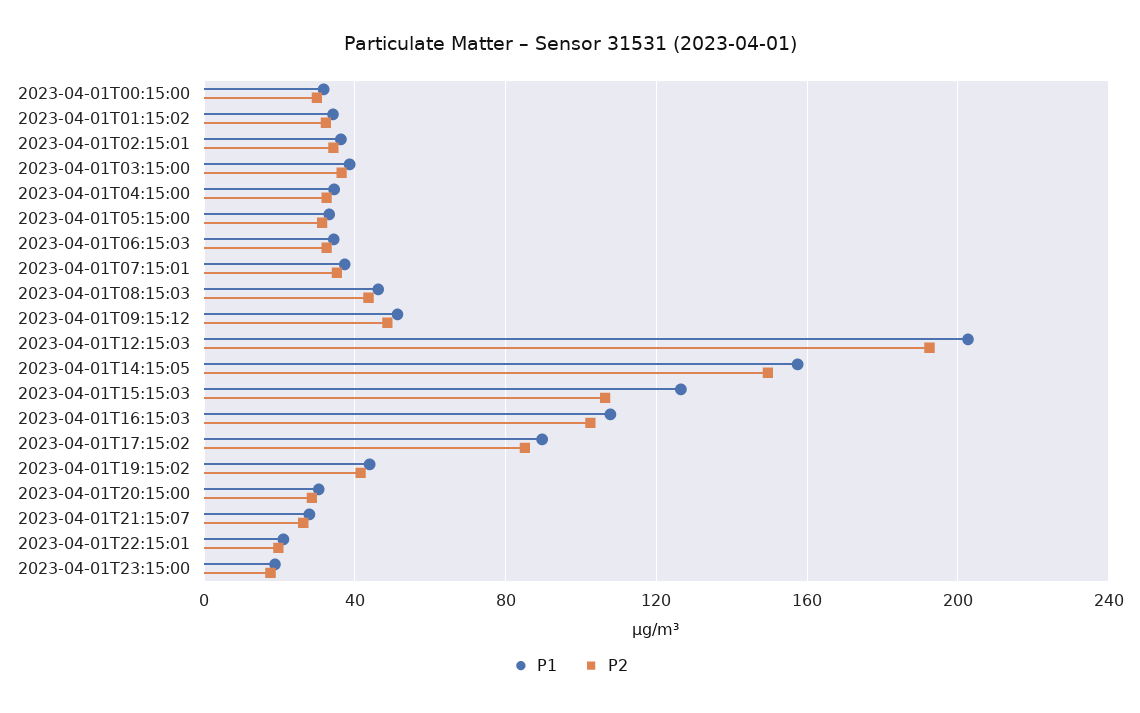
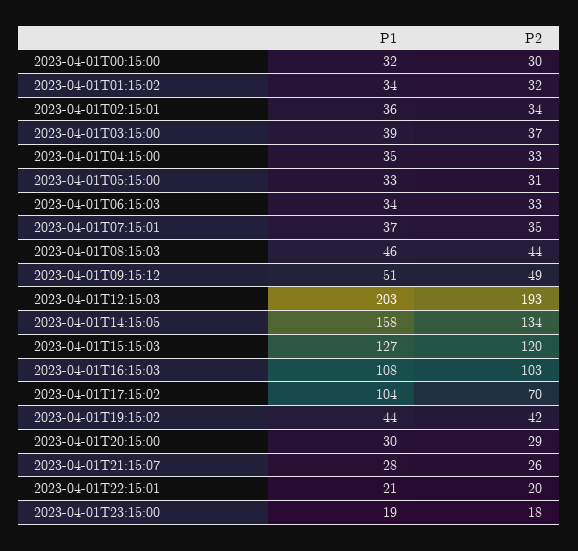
  {
    "P1": {
      "2023-04-01T00:15:00": 32,
      "2023-04-01T01:15:02": 34,
      "2023-04-01T02:15:01": 36,
      "2023-04-01T03:15:00": 39,
      "2023-04-01T04:15:00": 35,
      "2023-04-01T05:15:00": 33,
      "2023-04-01T06:15:03": 34,
      "2023-04-01T07:15:01": 37,
      "2023-04-01T08:15:03": 46,
      "2023-04-01T09:15:12": 51,
      "2023-04-01T12:15:03": 203,
      "2023-04-01T14:15:05": 158,
      "2023-04-01T15:15:03": 127,
      "2023-04-01T16:15:03": 108,
-     "2023-04-01T17:15:02": 90,
+     "2023-04-01T17:15:02": 104,
      "2023-04-01T19:15:02": 44,
      "2023-04-01T20:15:00": 30,
      "2023-04-01T21:15:07": 28,
      "2023-04-01T22:15:01": 21,
      "2023-04-01T23:15:00": 19
    },
    "P2": {
      "2023-04-01T00:15:00": 30,
      "2023-04-01T01:15:02": 32,
      "2023-04-01T02:15:01": 34,
      "2023-04-01T03:15:00": 37,
      "2023-04-01T04:15:00": 33,
      "2023-04-01T05:15:00": 31,
      "2023-04-01T06:15:03": 33,
      "2023-04-01T07:15:01": 35,
      "2023-04-01T08:15:03": 44,
      "2023-04-01T09:15:12": 49,
      "2023-04-01T12:15:03": 193,
-     "2023-04-01T14:15:05": 150,
+     "2023-04-01T14:15:05": 134,
-     "2023-04-01T15:15:03": 105,
+     "2023-04-01T15:15:03": 120,
      "2023-04-01T16:15:03": 103,
-     "2023-04-01T17:15:02": 85,
+     "2023-04-01T17:15:02": 70,
      "2023-04-01T19:15:02": 42,
      "2023-04-01T20:15:00": 29,
      "2023-04-01T21:15:07": 26,
      "2023-04-01T22:15:01": 20,
      "2023-04-01T23:15:00": 18
    }
  }

